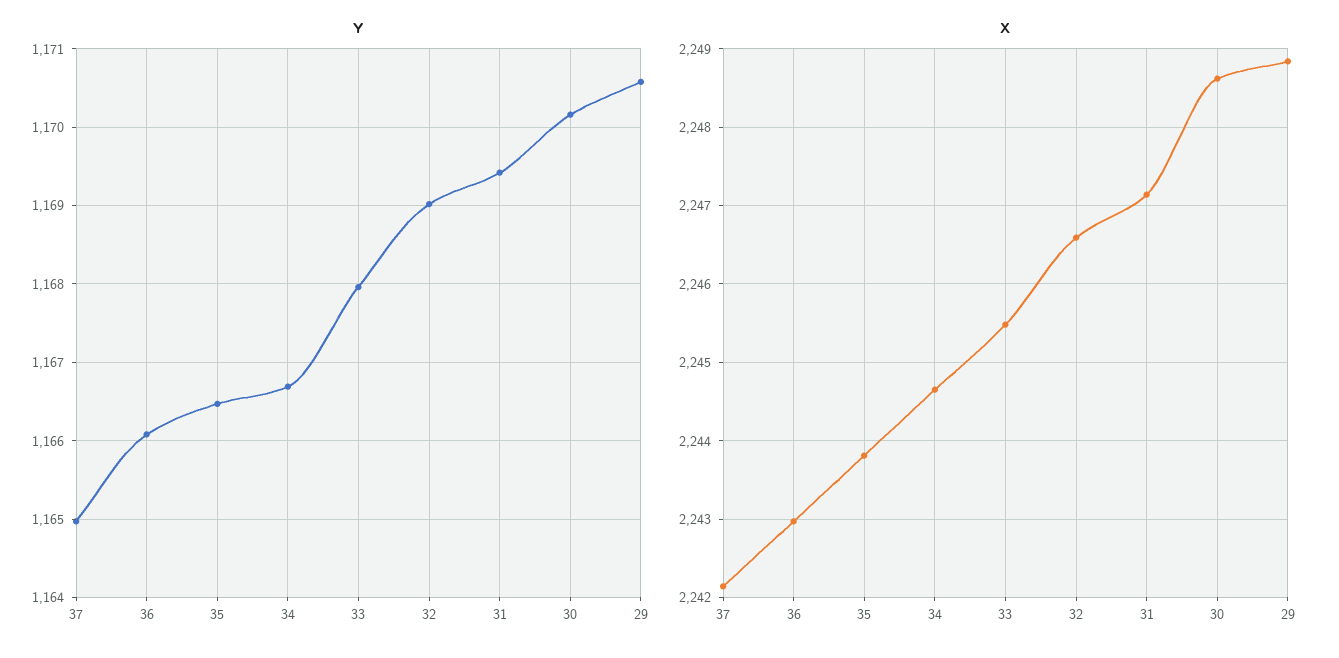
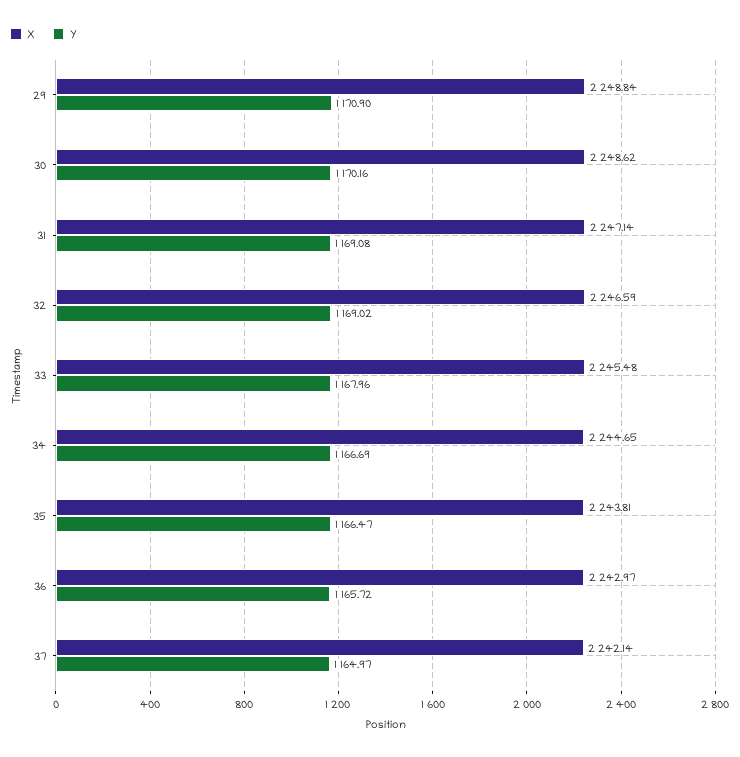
  {
    "Y": {
      "37": 1164.97,
-     "36": 1166.1,
+     "36": 1165.72,
      "35": 1166.47,
      "34": 1166.69,
      "33": 1167.96,
      "32": 1169.02,
-     "31": 1169.4,
+     "31": 1169.08,
      "30": 1170.16,
-     "29": 1170.6
+     "29": 1170.9
    },
    "X": {
      "37": 2242.14,
      "36": 2242.97,
      "35": 2243.81,
      "34": 2244.65,
      "33": 2245.48,
      "32": 2246.59,
      "31": 2247.14,
      "30": 2248.62,
      "29": 2248.84
    }
  }

